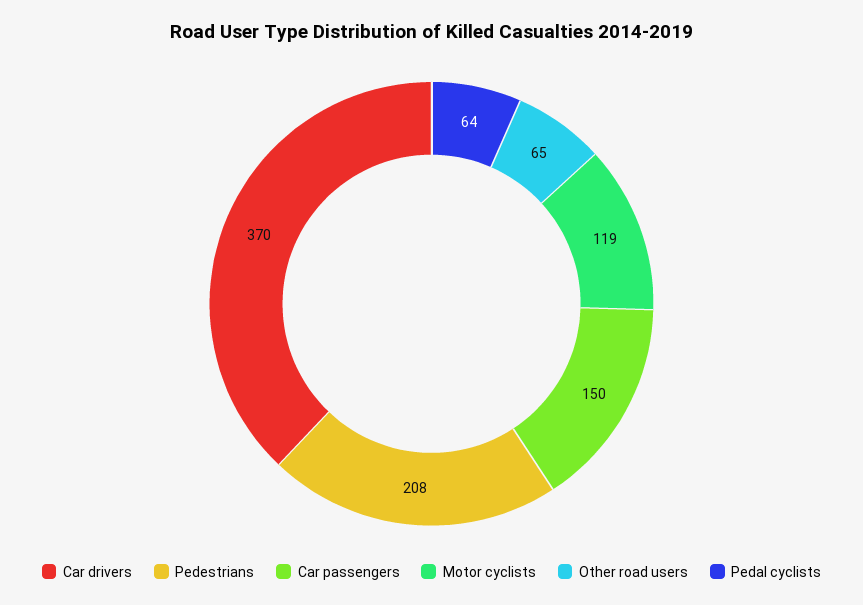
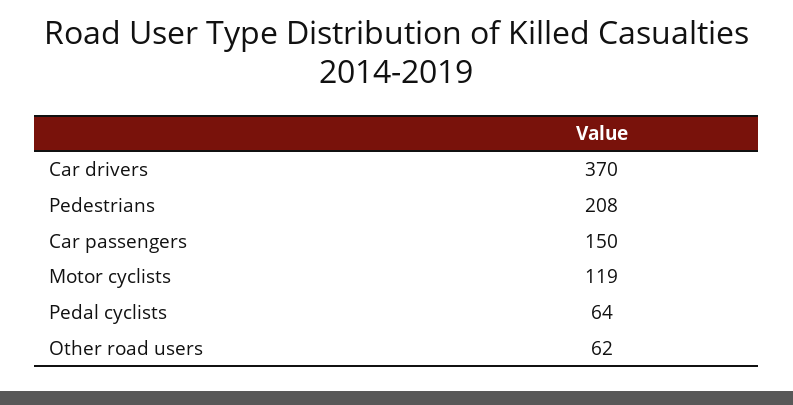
  {
    "Car drivers": 370,
    "Pedestrians": 208,
    "Car passengers": 150,
    "Motor cyclists": 119,
-   "Other road users": 65,
+   "Other road users": 62,
    "Pedal cyclists": 64
  }

